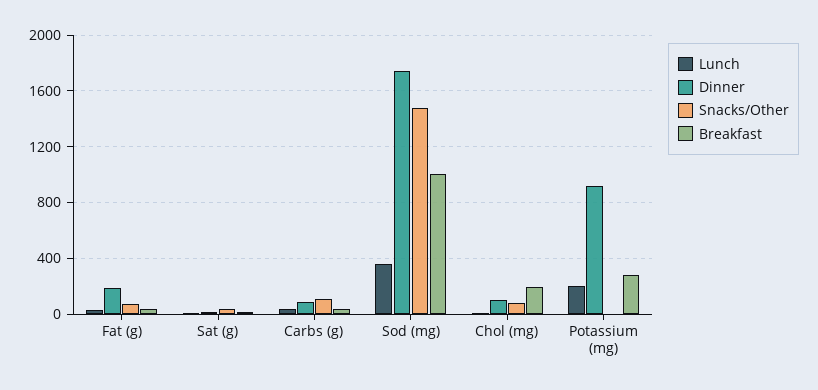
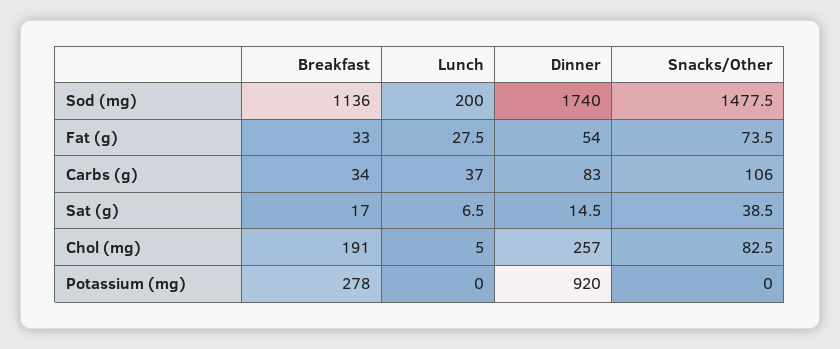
  {
    "Lunch": {
      "Fat (g)": 27.5,
      "Sat (g)": 6.5,
      "Carbs (g)": 37,
-     "Sod (mg)": 350,
+     "Sod (mg)": 200,
      "Chol (mg)": 5,
-     "Potassium (mg)": 200
+     "Potassium (mg)": 0
    },
    "Dinner": {
-     "Fat (g)": 200,
+     "Fat (g)": 54,
      "Sat (g)": 14.5,
      "Carbs (g)": 83,
      "Sod (mg)": 1740,
-     "Chol (mg)": 100,
+     "Chol (mg)": 257,
      "Potassium (mg)": 920
    },
    "Snacks/Other": {
      "Fat (g)": 73.5,
      "Sat (g)": 38.5,
      "Carbs (g)": 106,
      "Sod (mg)": 1477.5,
      "Chol (mg)": 82.5,
      "Potassium (mg)": 0
    },
    "Breakfast": {
      "Fat (g)": 33,
      "Sat (g)": 17,
      "Carbs (g)": 34,
-     "Sod (mg)": 1000,
+     "Sod (mg)": 1136,
      "Chol (mg)": 191,
      "Potassium (mg)": 278
    }
  }

